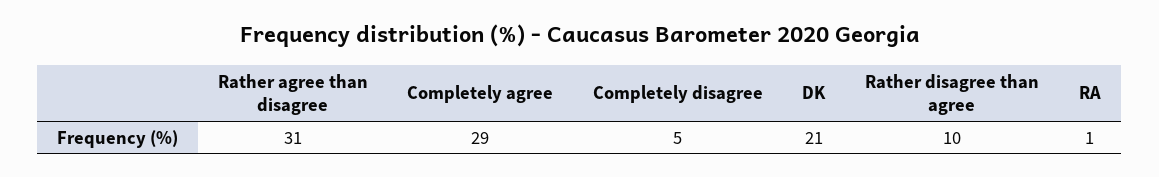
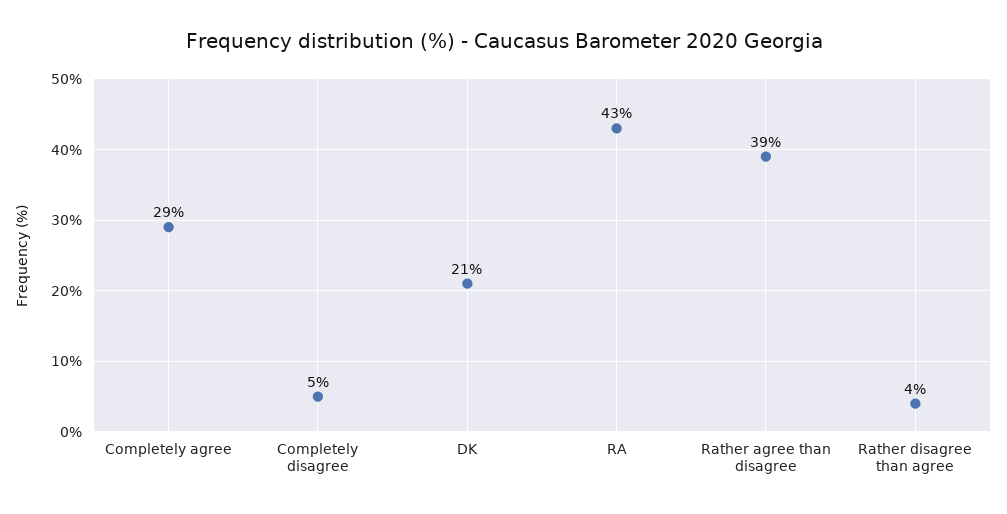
  {
-   "Rather agree than disagree": 31,
+   "Rather agree than disagree": 39,
    "Completely agree": 29,
    "Completely disagree": 5,
    "DK": 21,
-   "Rather disagree than agree": 10,
+   "Rather disagree than agree": 4,
-   "RA": 1
+   "RA": 43
  }

